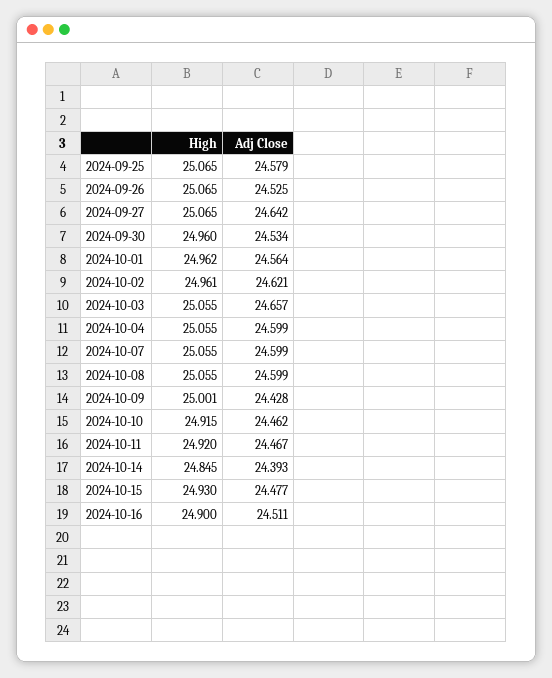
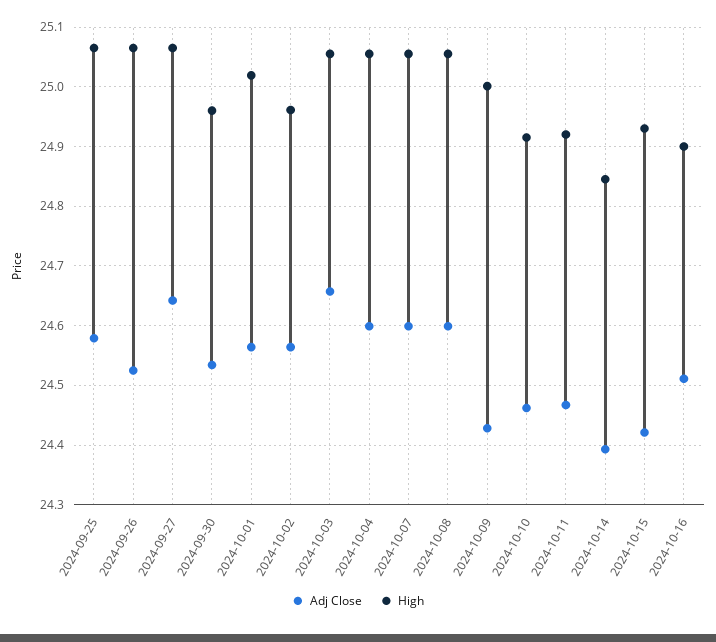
  {
    "High": {
      "2024-09-25": 25.065,
      "2024-09-26": 25.065,
      "2024-09-27": 25.065,
      "2024-09-30": 24.96,
-     "2024-10-01": 24.962,
+     "2024-10-01": 25.02,
      "2024-10-02": 24.961,
      "2024-10-03": 25.055,
      "2024-10-04": 25.055,
      "2024-10-07": 25.055,
      "2024-10-08": 25.055,
      "2024-10-09": 25.001,
      "2024-10-10": 24.915,
      "2024-10-11": 24.92,
      "2024-10-14": 24.845,
      "2024-10-15": 24.93,
      "2024-10-16": 24.9
    },
    "Adj Close": {
      "2024-09-25": 24.579,
      "2024-09-26": 24.525,
      "2024-09-27": 24.642,
      "2024-09-30": 24.534,
      "2024-10-01": 24.564,
-     "2024-10-02": 24.621,
+     "2024-10-02": 24.56,
      "2024-10-03": 24.657,
      "2024-10-04": 24.599,
      "2024-10-07": 24.599,
      "2024-10-08": 24.599,
      "2024-10-09": 24.428,
      "2024-10-10": 24.462,
      "2024-10-11": 24.467,
      "2024-10-14": 24.393,
-     "2024-10-15": 24.477,
+     "2024-10-15": 24.42,
      "2024-10-16": 24.511
    }
  }

